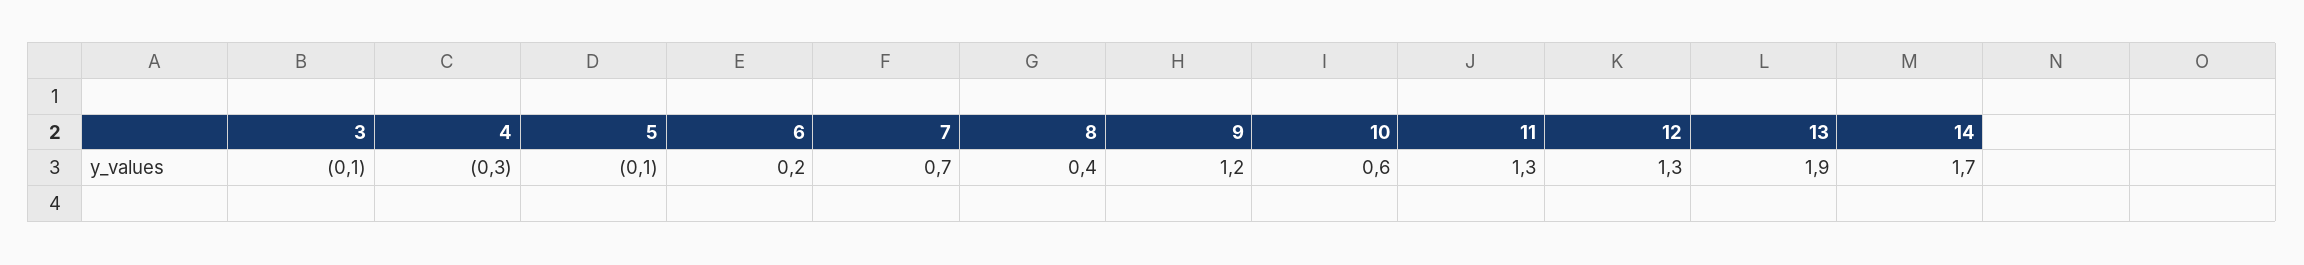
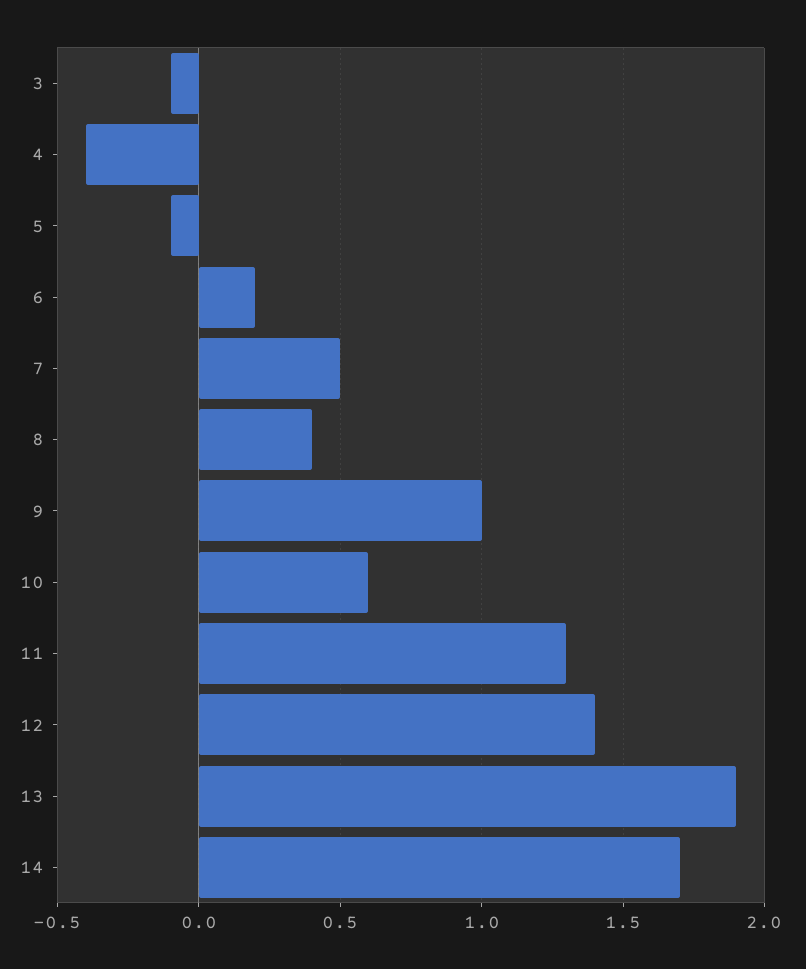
  {
    "3": -0.1,
-   "4": -0.3,
+   "4": -0.4,
    "5": -0.1,
    "6": 0.2,
-   "7": 0.7,
+   "7": 0.5,
    "8": 0.4,
-   "9": 1.2,
+   "9": 1,
    "10": 0.6,
    "11": 1.3,
-   "12": 1.3,
+   "12": 1.4,
    "13": 1.9,
    "14": 1.7
  }

